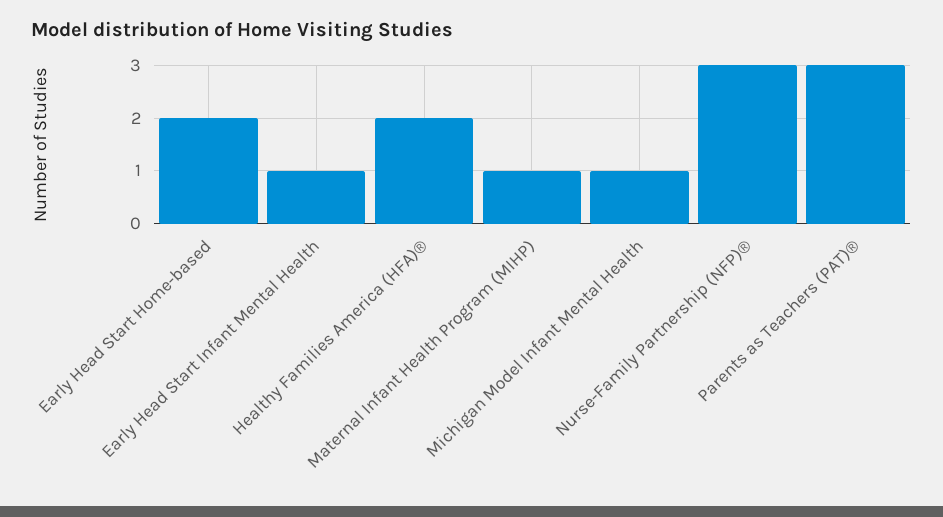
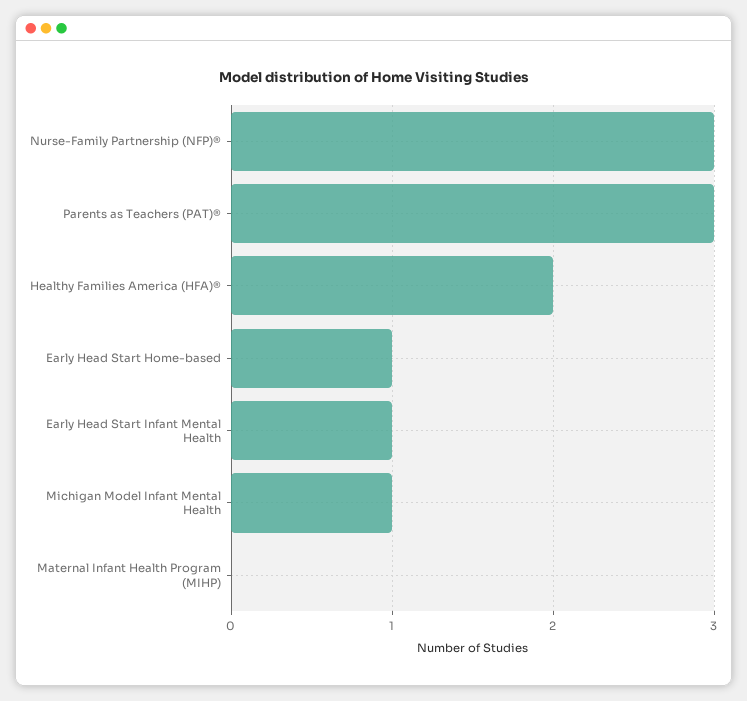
  {
-   "Early Head Start Home-based": 2,
+   "Early Head Start Home-based": 1,
    "Early Head Start Infant Mental Health": 1,
    "Healthy Families America (HFA)®": 2,
-   "Maternal Infant Health Program (MIHP)": 1,
+   "Maternal Infant Health Program (MIHP)": 0,
    "Michigan Model Infant Mental Health": 1,
    "Nurse-Family Partnership (NFP)®": 3,
    "Parents as Teachers (PAT)®": 3
  }

